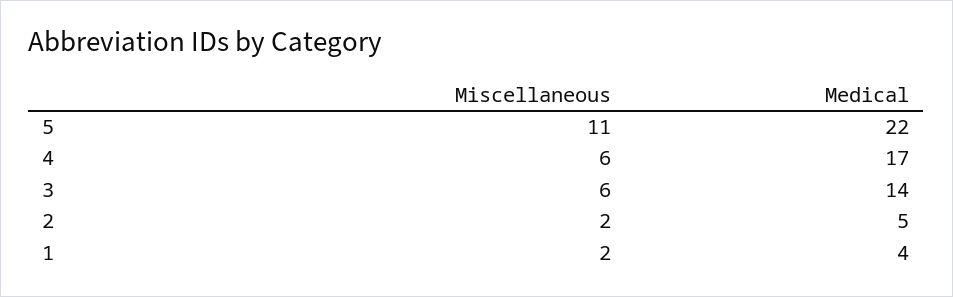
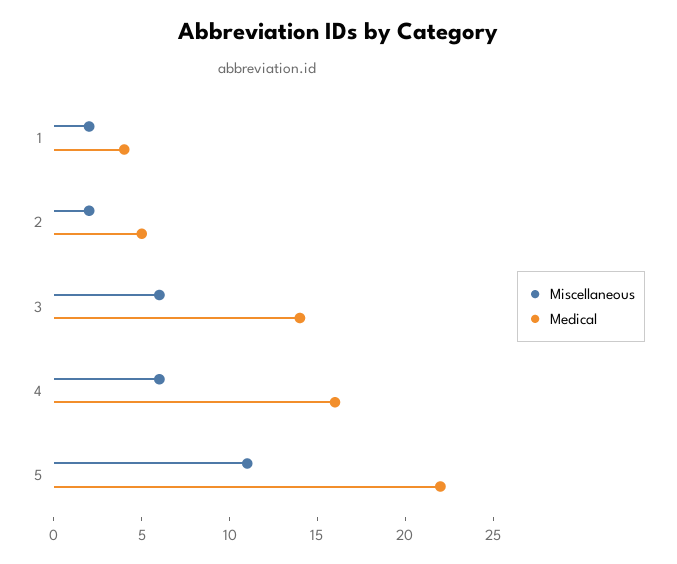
  {
    "Miscellaneous": {
      "5": 11,
      "4": 6,
      "3": 6,
      "2": 2,
      "1": 2
    },
    "Medical": {
      "5": 22,
-     "4": 17,
+     "4": 16,
      "3": 14,
      "2": 5,
      "1": 4
    }
  }

